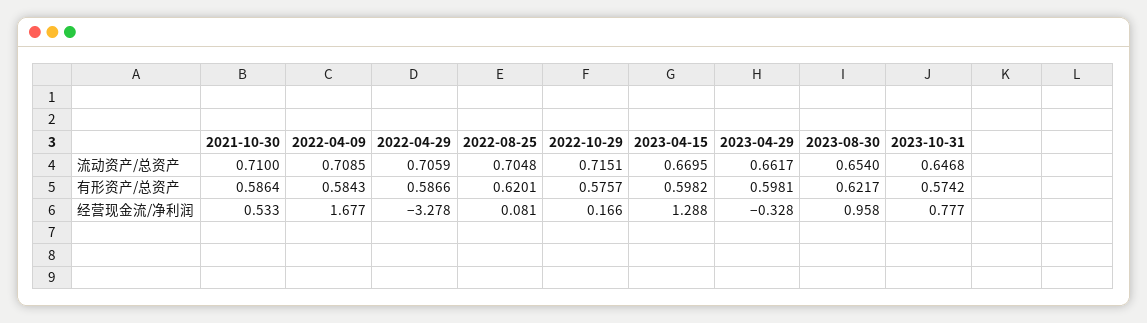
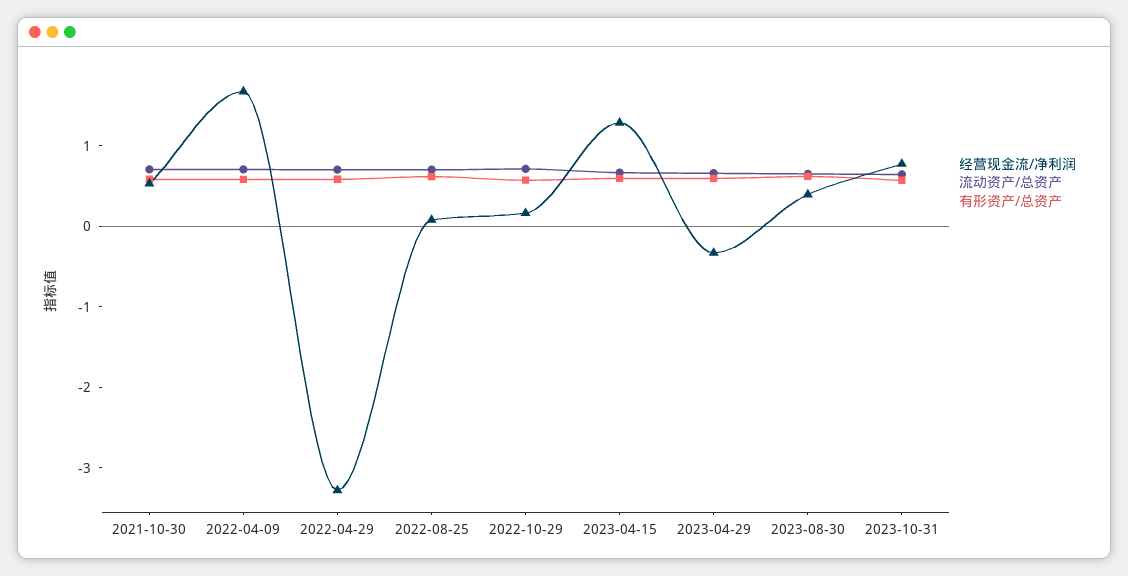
  {
    "流动资产/总资产": {
      "2021-10-30": 0.71,
      "2022-04-09": 0.7085,
      "2022-04-29": 0.7059,
      "2022-08-25": 0.7048,
      "2022-10-29": 0.7151,
      "2023-04-15": 0.6695,
      "2023-04-29": 0.6617,
      "2023-08-30": 0.654,
      "2023-10-31": 0.6468
    },
    "有形资产/总资产": {
      "2021-10-30": 0.5864,
      "2022-04-09": 0.5843,
      "2022-04-29": 0.5866,
      "2022-08-25": 0.6201,
      "2022-10-29": 0.5757,
      "2023-04-15": 0.5982,
      "2023-04-29": 0.5981,
      "2023-08-30": 0.6217,
      "2023-10-31": 0.5742
    },
    "经营现金流/净利润": {
      "2021-10-30": 0.533,
      "2022-04-09": 1.677,
      "2022-04-29": -3.278,
      "2022-08-25": 0.081,
      "2022-10-29": 0.166,
      "2023-04-15": 1.288,
      "2023-04-29": -0.328,
-     "2023-08-30": 0.958,
+     "2023-08-30": 0.4,
      "2023-10-31": 0.777
    }
  }

